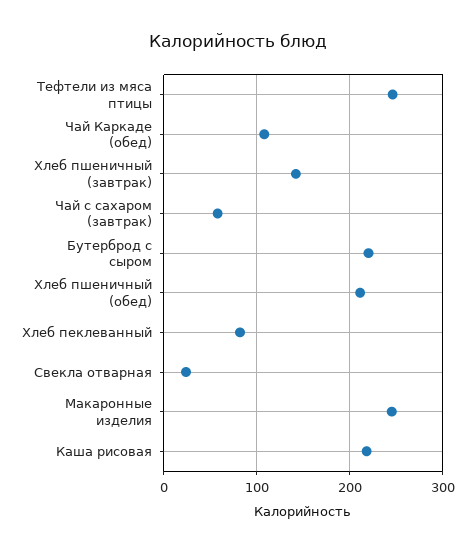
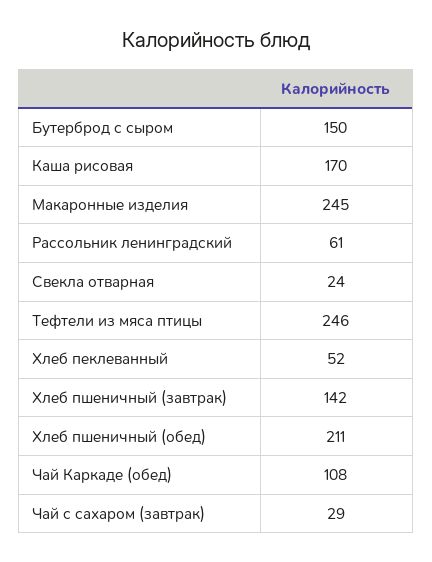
  {
    "Тефтели из мяса птицы": 246,
    "Чай Каркаде (обед)": 108,
    "Хлеб пшеничный (завтрак)": 142,
-   "Чай с сахаром (завтрак)": 60,
+   "Чай с сахаром (завтрак)": 29,
-   "Бутерброд с сыром": 220,
+   "Бутерброд с сыром": 150,
    "Хлеб пшеничный (обед)": 211,
-   "Хлеб пеклеванный": 80,
+   "Хлеб пеклеванный": 52,
    "Свекла отварная": 24,
    "Макаронные изделия": 245,
-   "Каша рисовая": 220
+   "Каша рисовая": 170,
+   "Рассольник ленинградский": 61
  }

